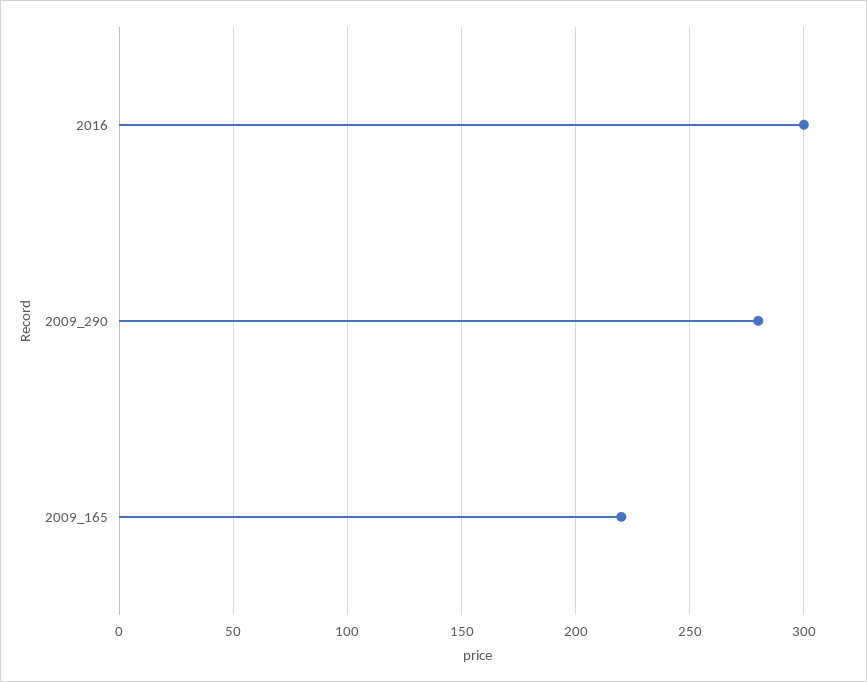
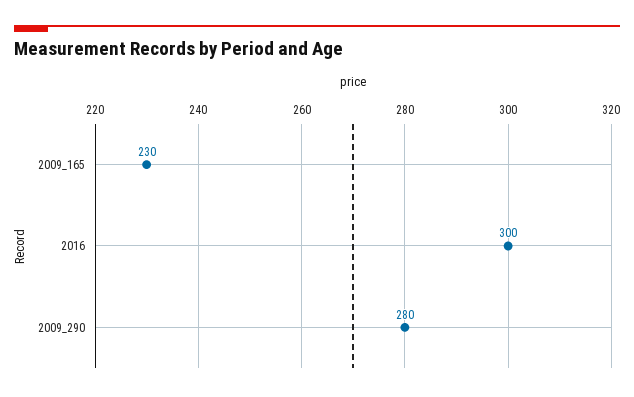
  {
    "2016": 300,
    "2009_290": 280,
-   "2009_165": 220
+   "2009_165": 230
  }

